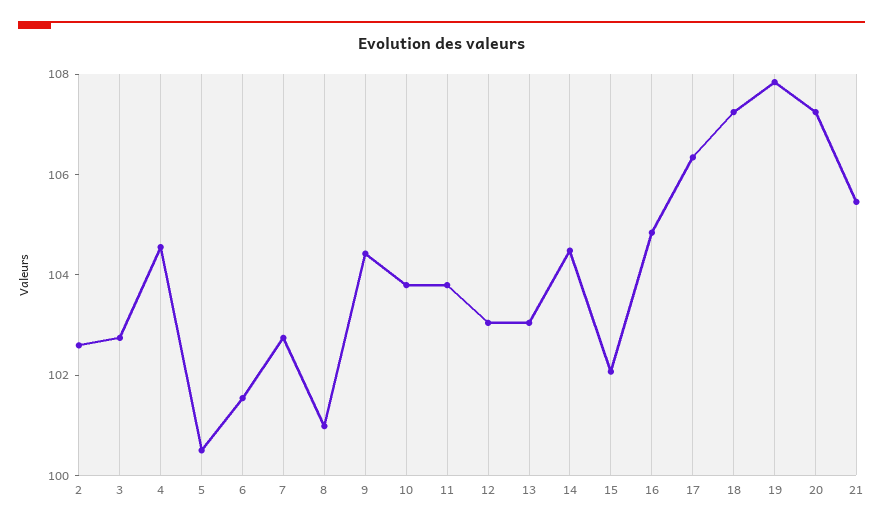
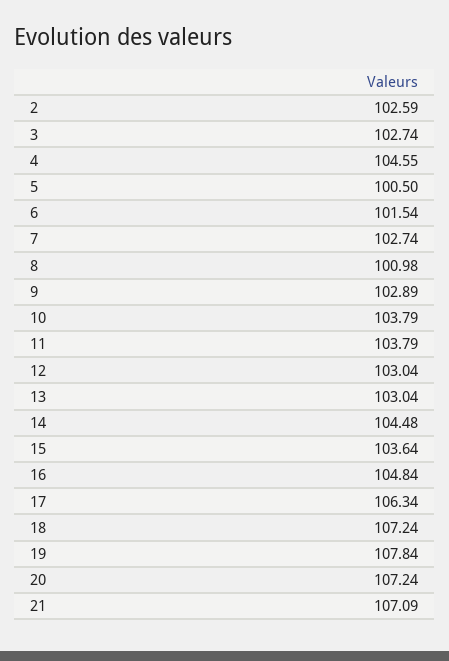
  {
    "2": 102.59,
    "3": 102.74,
    "4": 104.55,
    "5": 100.5,
    "6": 101.54,
    "7": 102.74,
    "8": 100.98,
-   "9": 104.5,
+   "9": 102.89,
    "10": 103.79,
    "11": 103.79,
    "12": 103.04,
    "13": 103.04,
    "14": 104.48,
-   "15": 102,
+   "15": 103.64,
    "16": 104.84,
    "17": 106.34,
    "18": 107.24,
    "19": 107.84,
    "20": 107.24,
-   "21": 105.5
+   "21": 107.09
  }

